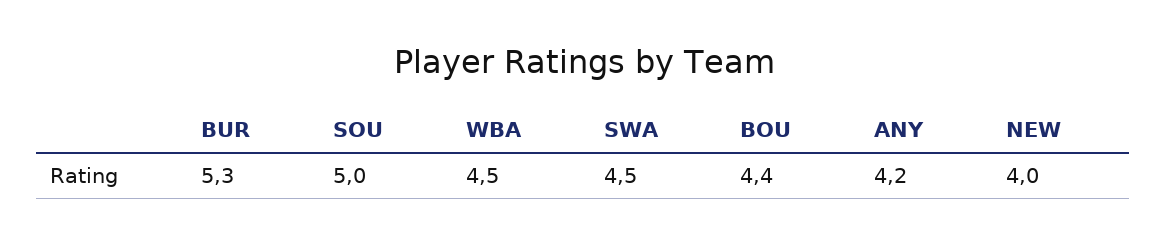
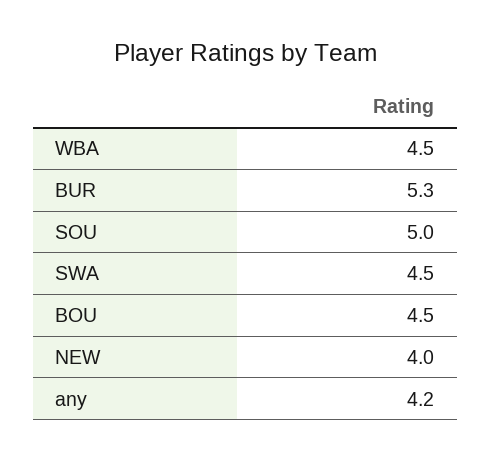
  {
    "BUR": 5.3,
    "SOU": 5,
    "WBA": 4.5,
    "SWA": 4.5,
-   "BOU": 4.4,
+   "BOU": 4.5,
    "ANY": 4.2,
    "NEW": 4
  }

